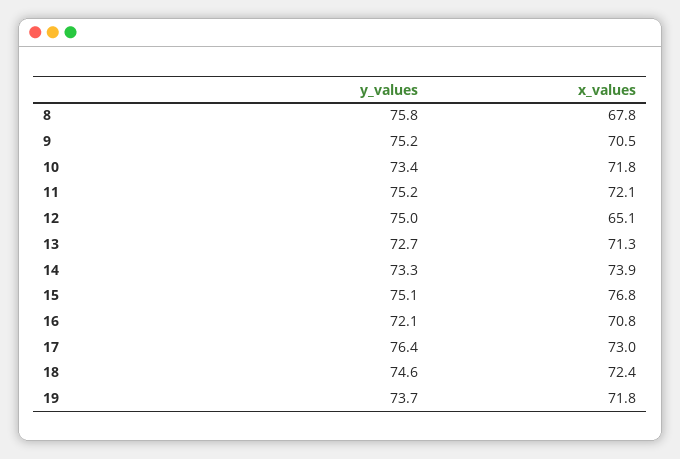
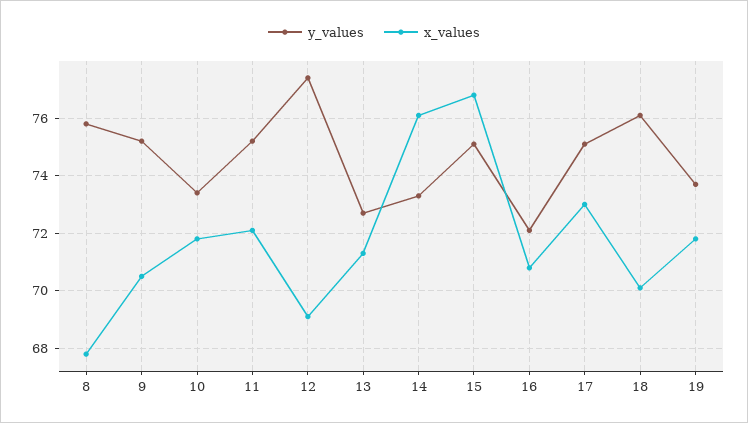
  {
    "y_values": {
      "8": 75.8,
      "9": 75.2,
      "10": 73.4,
      "11": 75.2,
-     "12": 75,
+     "12": 77.5,
      "13": 72.7,
      "14": 73.3,
      "15": 75.1,
      "16": 72.1,
-     "17": 76.4,
+     "17": 75,
-     "18": 74.6,
+     "18": 76,
      "19": 73.7
    },
    "x_values": {
      "8": 67.8,
      "9": 70.5,
      "10": 71.8,
      "11": 72.1,
-     "12": 65.1,
+     "12": 69,
      "13": 71.3,
-     "14": 73.9,
+     "14": 76,
      "15": 76.8,
      "16": 70.8,
      "17": 73,
-     "18": 72.4,
+     "18": 70,
      "19": 71.8
    }
  }

